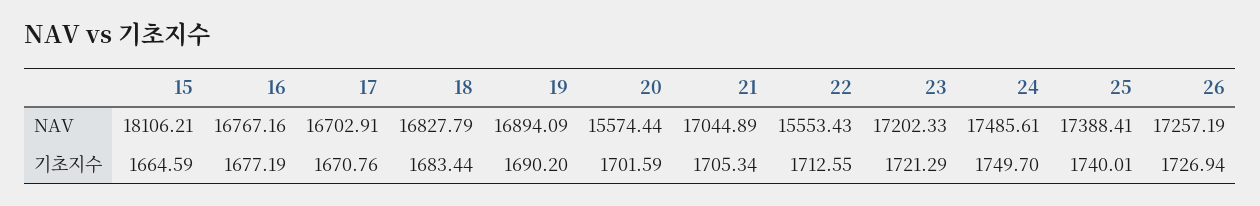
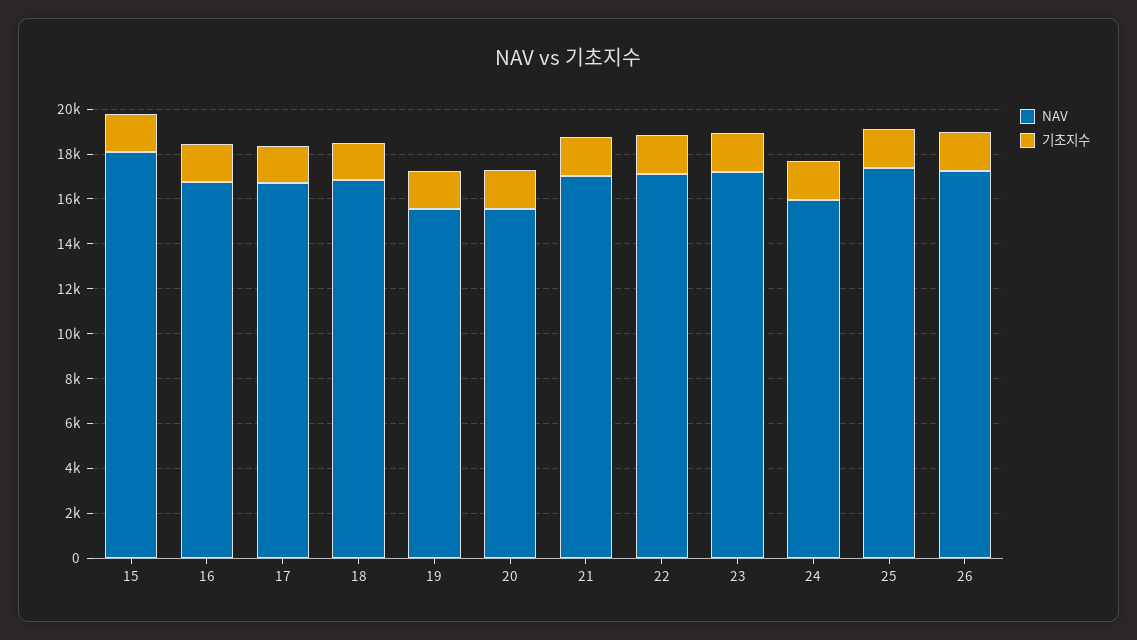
  {
    "NAV": {
      "15": 18106.21,
      "16": 16767.16,
      "17": 16702.91,
      "18": 16827.79,
-     "19": 16894.09,
+     "19": 15500,
      "20": 15574.44,
      "21": 17044.89,
-     "22": 15553.43,
+     "22": 17000,
      "23": 17202.33,
-     "24": 17485.61,
+     "24": 16000,
      "25": 17388.41,
      "26": 17257.19
    },
    "기초지수": {
      "15": 1664.59,
      "16": 1677.19,
      "17": 1670.76,
      "18": 1683.44,
      "19": 1690.2,
      "20": 1701.59,
      "21": 1705.34,
      "22": 1712.55,
      "23": 1721.29,
      "24": 1749.7,
      "25": 1740.01,
      "26": 1726.94
    }
  }

